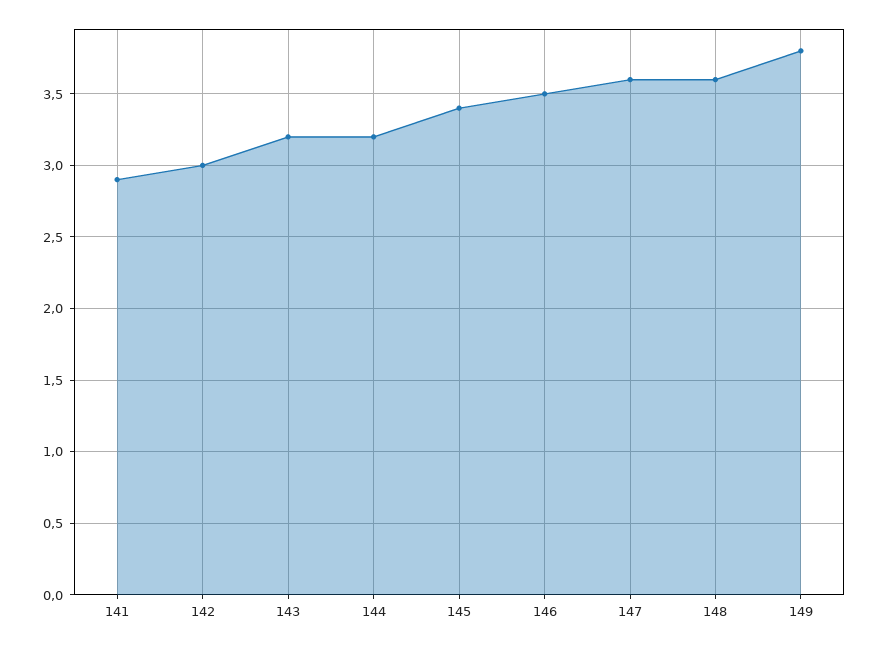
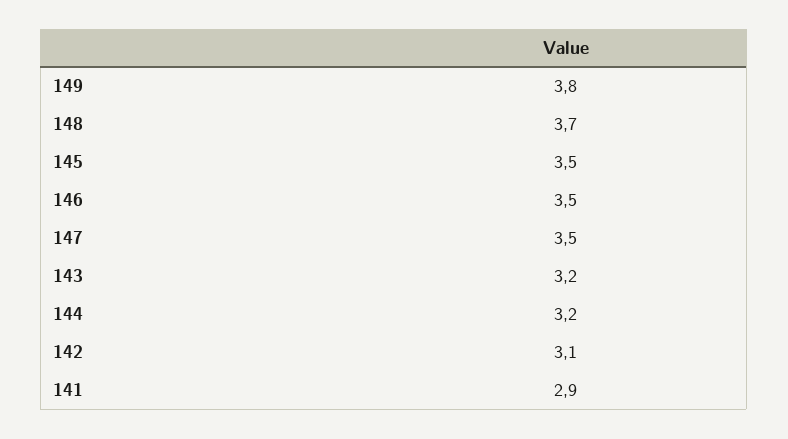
  {
    "141": 2.9,
-   "142": 3,
+   "142": 3.1,
    "143": 3.2,
    "144": 3.2,
-   "145": 3.4,
+   "145": 3.5,
    "146": 3.5,
-   "147": 3.6,
+   "147": 3.5,
-   "148": 3.6,
+   "148": 3.7,
    "149": 3.8
  }

